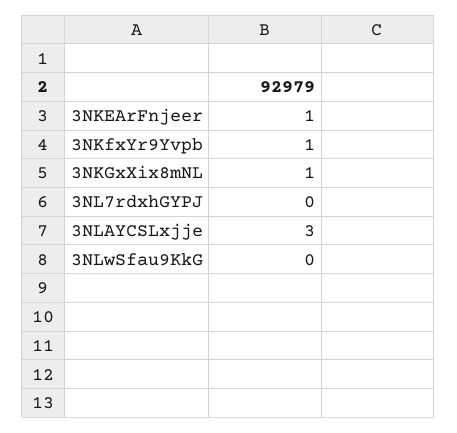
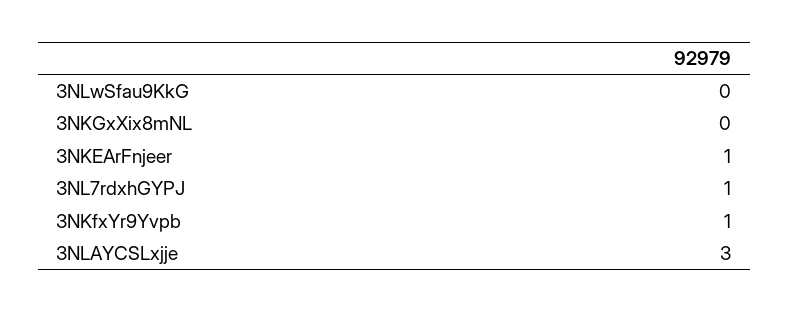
  {
    "3NKEArFnjeer": 1,
    "3NKfxYr9Yvpb": 1,
-   "3NKGxXix8mNL": 1,
+   "3NKGxXix8mNL": 0,
-   "3NL7rdxhGYPJ": 0,
+   "3NL7rdxhGYPJ": 1,
    "3NLAYCSLxjje": 3,
    "3NLwSfau9KkG": 0
  }

